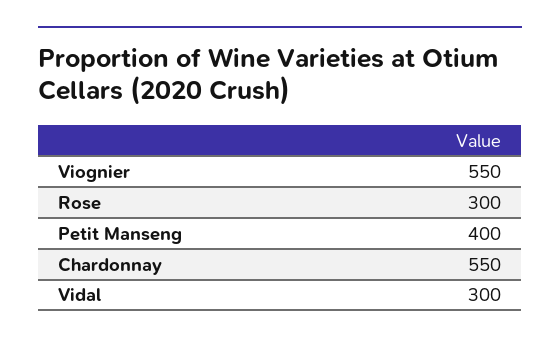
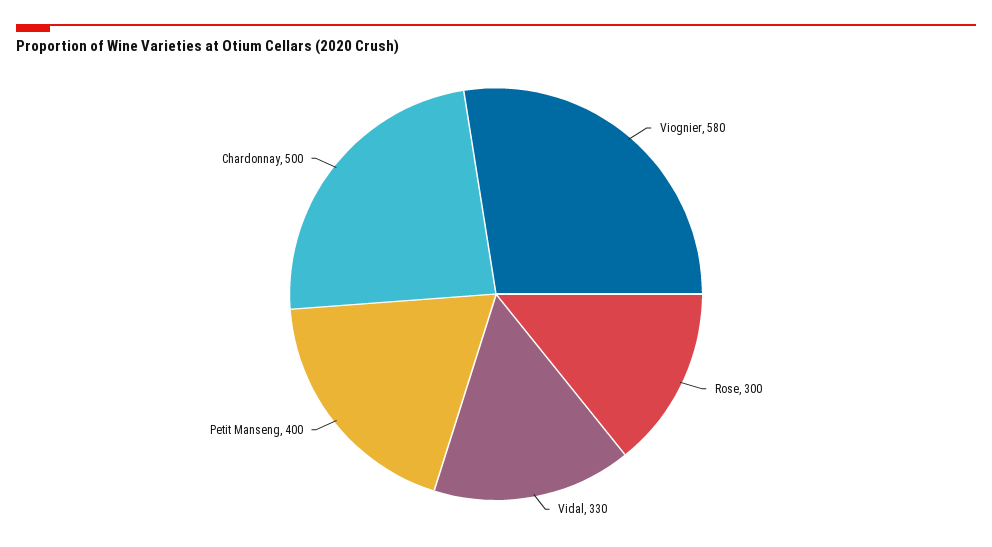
  {
-   "Viognier": 550,
+   "Viognier": 580,
    "Rose": 300,
    "Petit Manseng": 400,
-   "Chardonnay": 550,
+   "Chardonnay": 500,
-   "Vidal": 300
+   "Vidal": 330
  }

